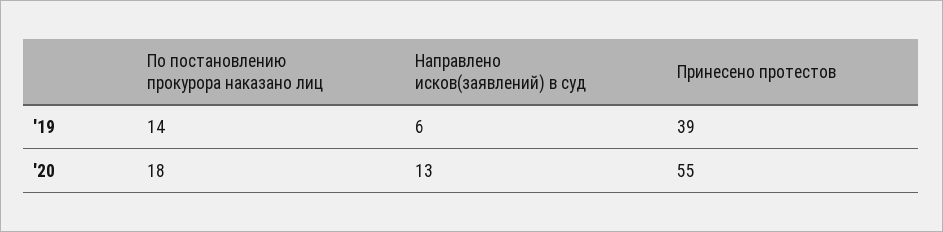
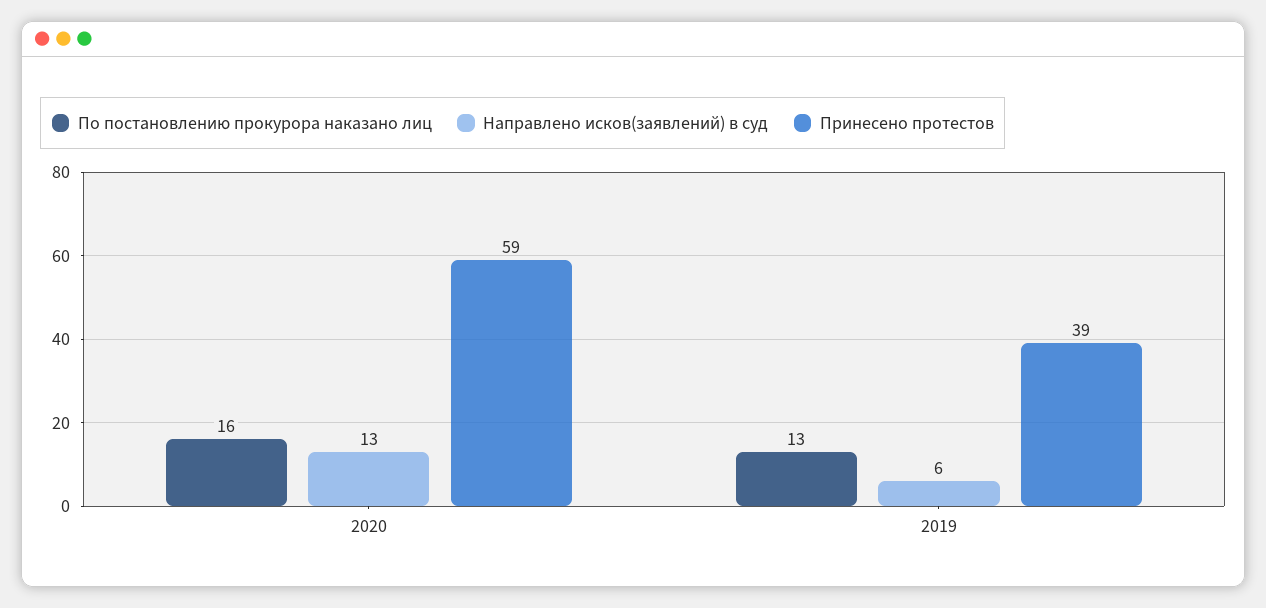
  {
    "По постановлению прокурора наказано лиц": {
-     "'19": 14,
+     "'19": 13,
-     "'20": 18
+     "'20": 16
    },
    "Направлено исков(заявлений) в суд": {
      "'19": 6,
      "'20": 13
    },
    "Принесено протестов": {
      "'19": 39,
-     "'20": 55
+     "'20": 59
    }
  }

